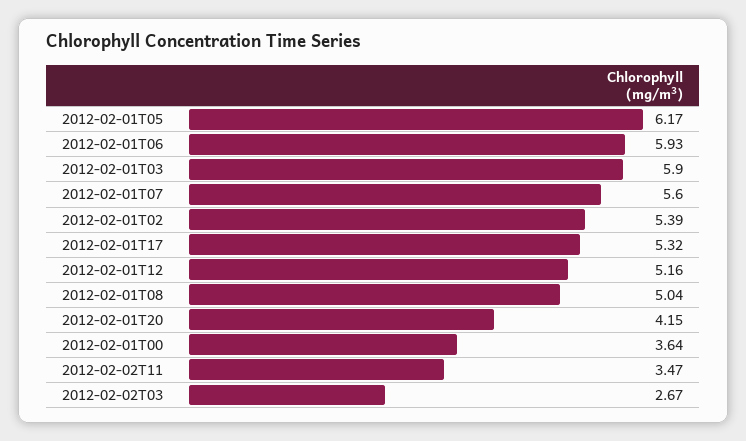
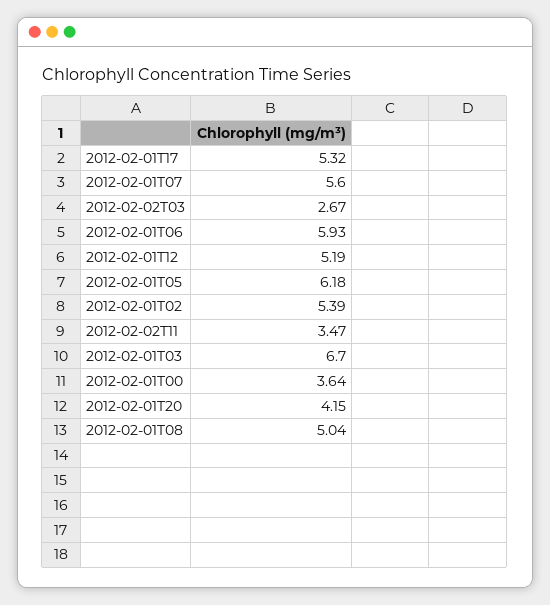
  {
-   "2012-02-01T05": 6.17,
+   "2012-02-01T05": 6.18,
    "2012-02-01T06": 5.93,
-   "2012-02-01T03": 5.9,
+   "2012-02-01T03": 6.7,
    "2012-02-01T07": 5.6,
    "2012-02-01T02": 5.39,
    "2012-02-01T17": 5.32,
-   "2012-02-01T12": 5.16,
+   "2012-02-01T12": 5.19,
    "2012-02-01T08": 5.04,
    "2012-02-01T20": 4.15,
    "2012-02-01T00": 3.64,
    "2012-02-02T11": 3.47,
    "2012-02-02T03": 2.67
  }

